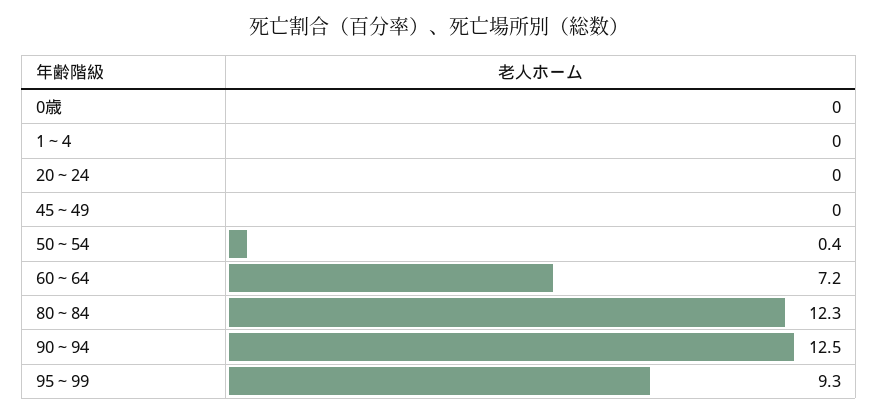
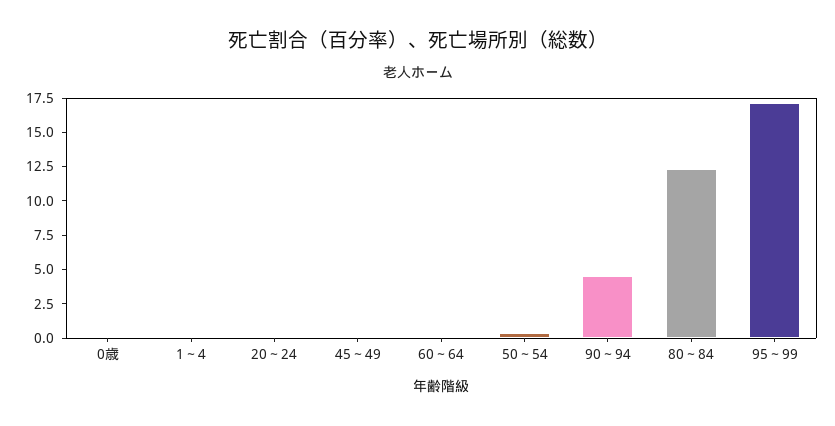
  {
    "0歳": 0,
    "1～4": 0,
    "20～24": 0,
    "45～49": 0,
    "50～54": 0.4,
-   "60～64": 7.2,
+   "60～64": 0,
    "80～84": 12.3,
-   "90～94": 12.5,
+   "90～94": 5,
-   "95～99": 9.3
+   "95～99": 17.5
  }

